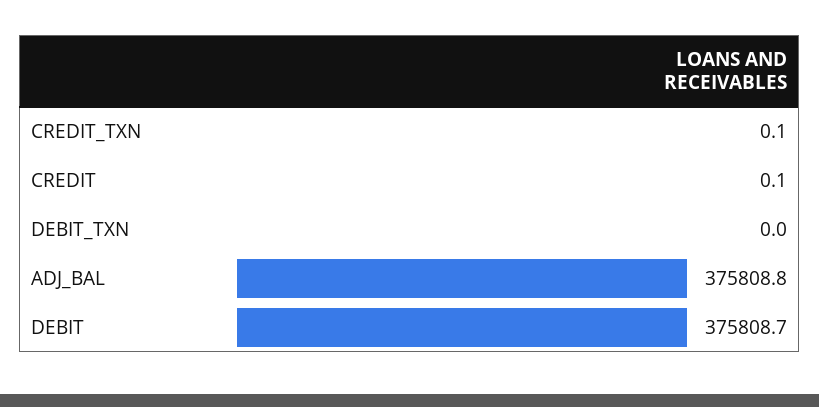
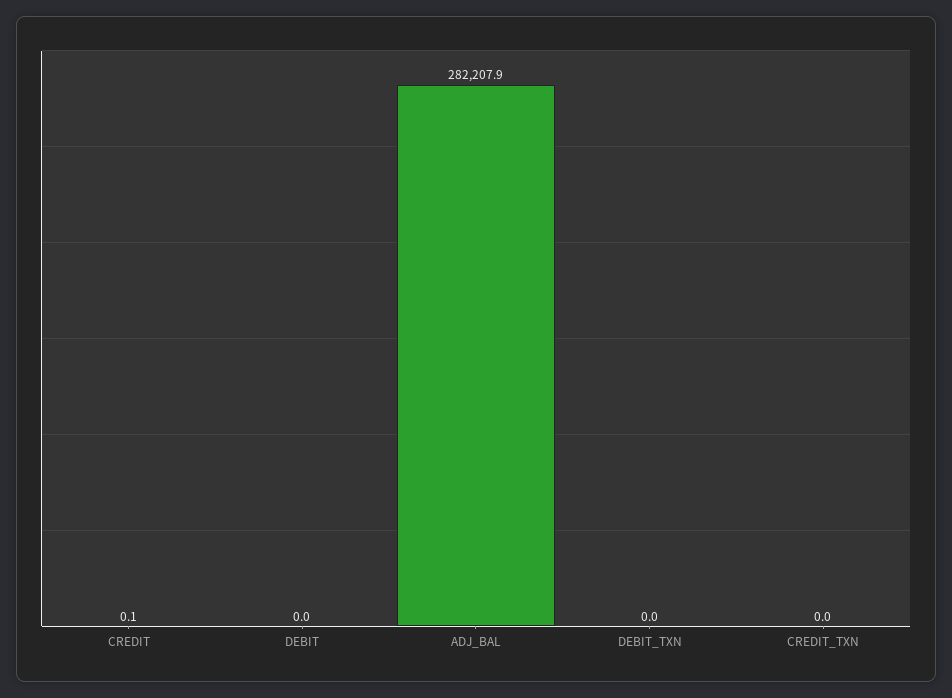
  {
-   "CREDIT_TXN": 0.1,
+   "CREDIT_TXN": 0,
    "CREDIT": 0.1,
    "DEBIT_TXN": 0,
-   "ADJ_BAL": 375808.8,
+   "ADJ_BAL": 282207.9,
-   "DEBIT": 375808.7
+   "DEBIT": 0
  }

